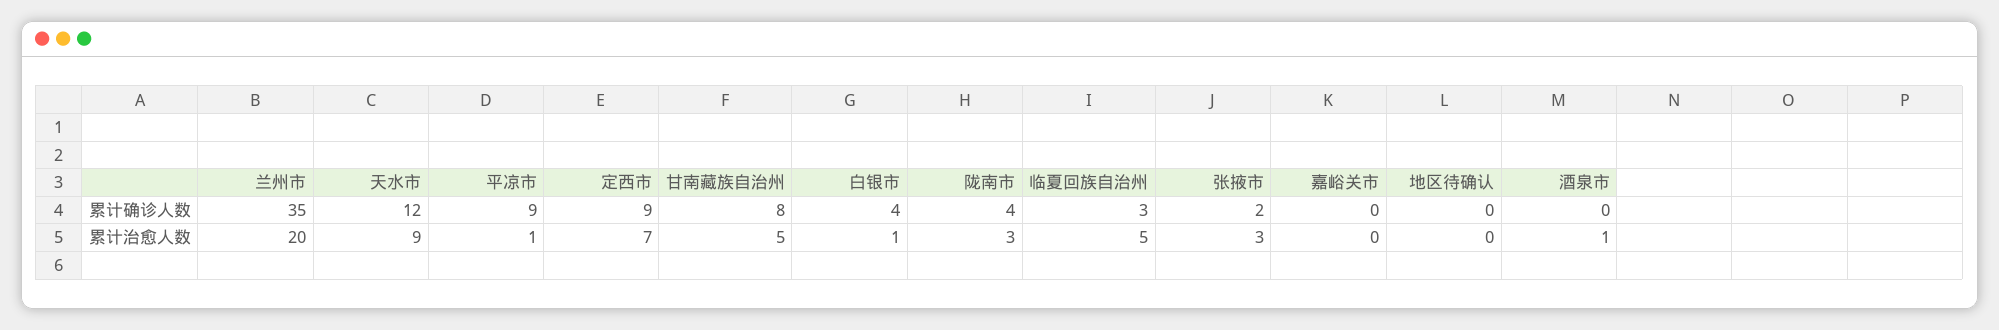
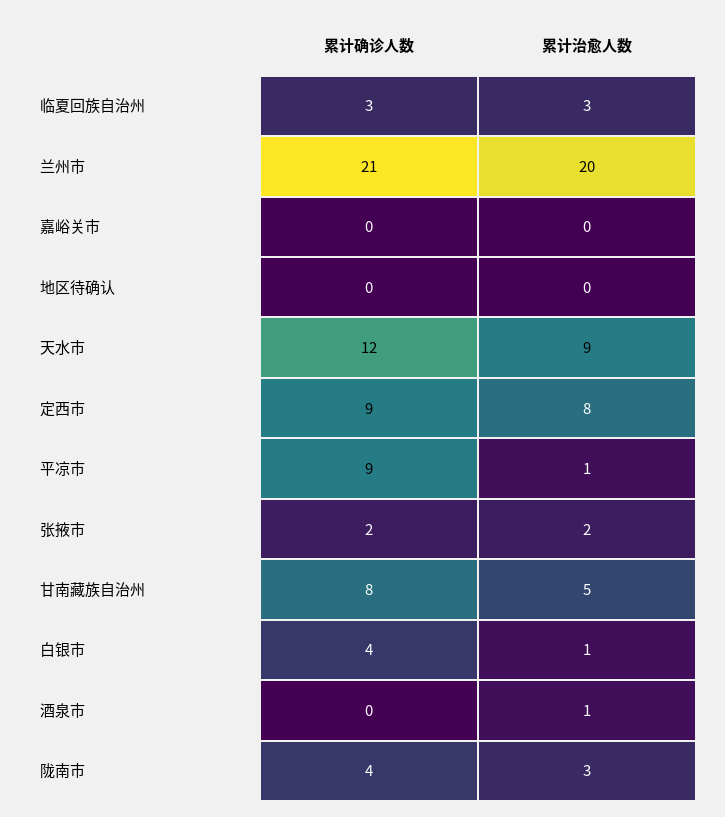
  {
    "兰州市": {
-     "累计确诊人数": 35,
+     "累计确诊人数": 21,
      "累计治愈人数": 20
    },
    "天水市": {
      "累计确诊人数": 12,
      "累计治愈人数": 9
    },
    "平凉市": {
      "累计确诊人数": 9,
      "累计治愈人数": 1
    },
    "定西市": {
      "累计确诊人数": 9,
-     "累计治愈人数": 7
+     "累计治愈人数": 8
    },
    "甘南藏族自治州": {
      "累计确诊人数": 8,
      "累计治愈人数": 5
    },
    "白银市": {
      "累计确诊人数": 4,
      "累计治愈人数": 1
    },
    "陇南市": {
      "累计确诊人数": 4,
      "累计治愈人数": 3
    },
    "临夏回族自治州": {
      "累计确诊人数": 3,
-     "累计治愈人数": 5
+     "累计治愈人数": 3
    },
    "张掖市": {
      "累计确诊人数": 2,
-     "累计治愈人数": 3
+     "累计治愈人数": 2
    },
    "嘉峪关市": {
      "累计确诊人数": 0,
      "累计治愈人数": 0
    },
    "地区待确认": {
      "累计确诊人数": 0,
      "累计治愈人数": 0
    },
    "酒泉市": {
      "累计确诊人数": 0,
      "累计治愈人数": 1
    }
  }

